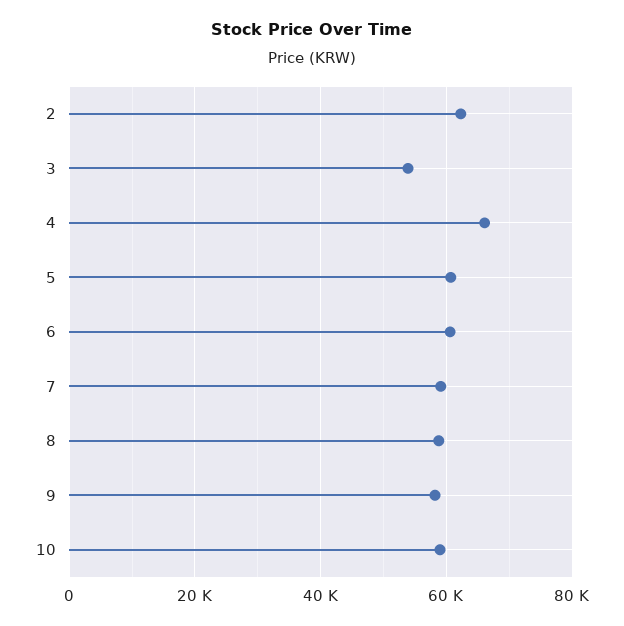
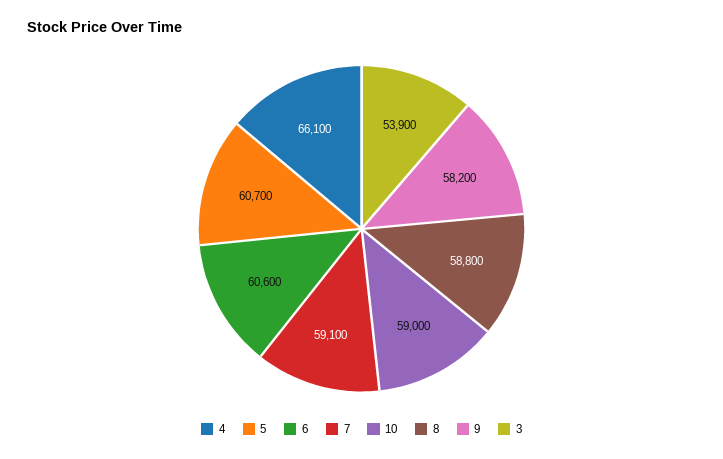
  {
-   "2": 62000,
    "3": 53900,
    "4": 66100,
    "5": 60700,
    "6": 60600,
    "7": 59100,
    "8": 58800,
    "9": 58200,
    "10": 59000
  }

